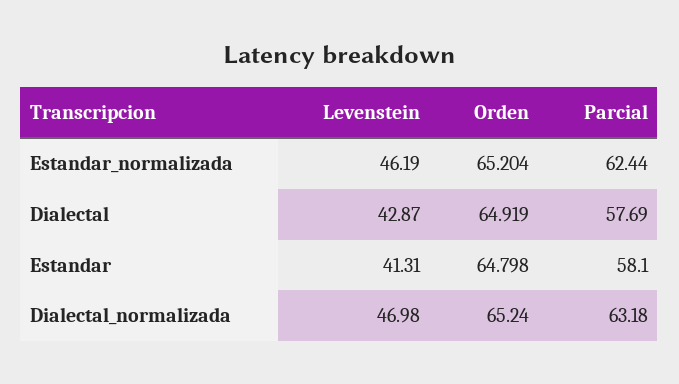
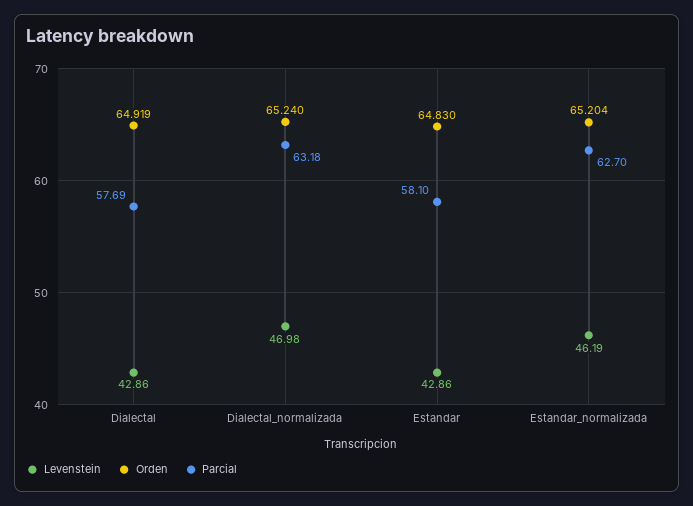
  {
    "Levenstein": {
      "Estandar_normalizada": 46.19,
-     "Dialectal": 42.87,
+     "Dialectal": 42.86,
-     "Estandar": 41.31,
+     "Estandar": 42.86,
      "Dialectal_normalizada": 46.98
    },
    "Orden": {
      "Estandar_normalizada": 65.204,
      "Dialectal": 64.919,
-     "Estandar": 64.798,
+     "Estandar": 64.83,
      "Dialectal_normalizada": 65.24
    },
    "Parcial": {
-     "Estandar_normalizada": 62.44,
+     "Estandar_normalizada": 62.7,
      "Dialectal": 57.69,
      "Estandar": 58.1,
      "Dialectal_normalizada": 63.18
    }
  }

